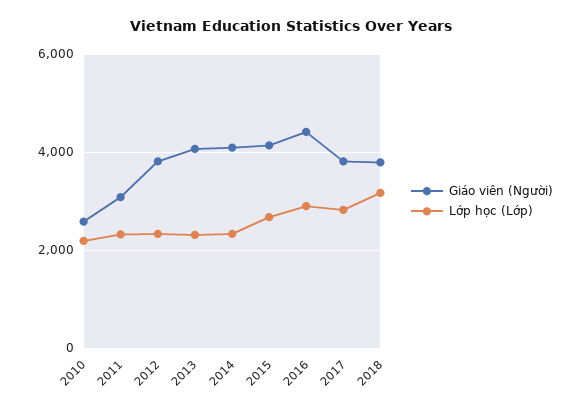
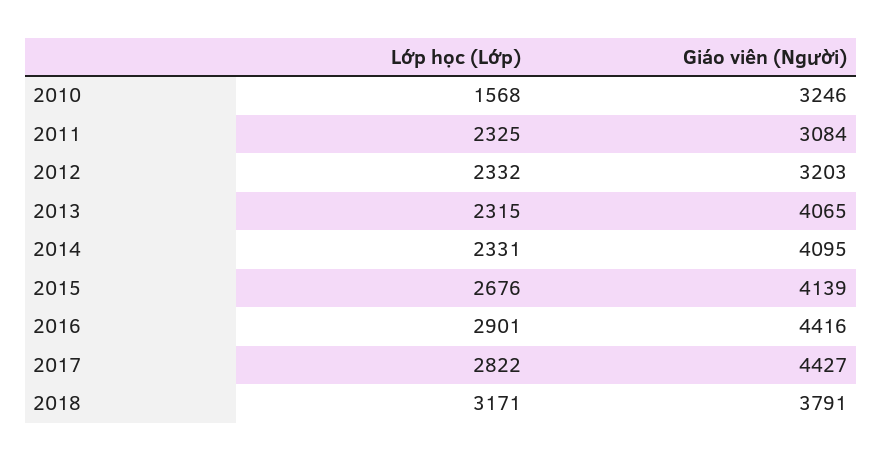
  {
    "Giáo viên (Người)": {
-     "2010": 2600,
+     "2010": 3246,
      "2011": 3084,
-     "2012": 3800,
+     "2012": 3203,
      "2013": 4065,
      "2014": 4095,
      "2015": 4139,
      "2016": 4416,
-     "2017": 3800,
+     "2017": 4427,
      "2018": 3791
    },
    "Lớp học (Lớp)": {
-     "2010": 2200,
+     "2010": 1568,
      "2011": 2325,
      "2012": 2332,
      "2013": 2315,
      "2014": 2331,
      "2015": 2676,
      "2016": 2901,
      "2017": 2822,
      "2018": 3171
    }
  }

